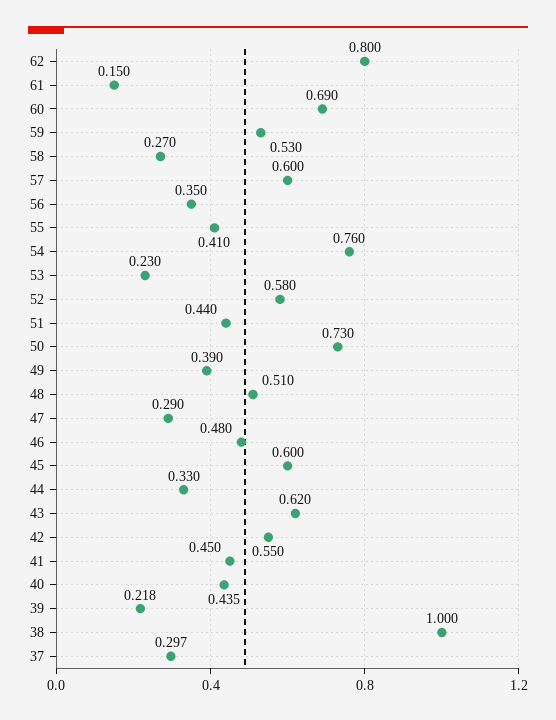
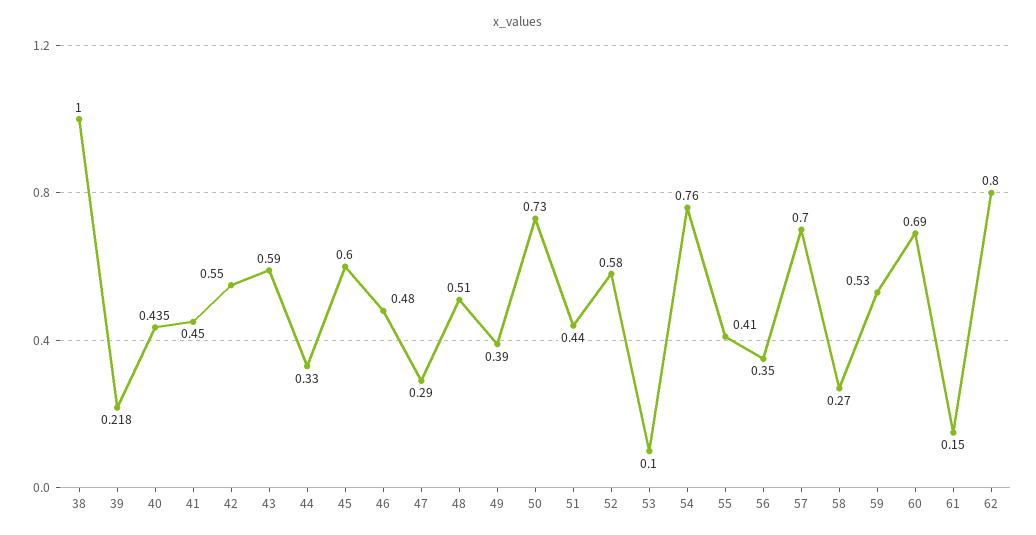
  {
    "62": 0.8,
    "61": 0.15,
    "60": 0.69,
    "59": 0.53,
    "58": 0.27,
-   "57": 0.6,
+   "57": 0.7,
    "56": 0.35,
    "55": 0.41,
    "54": 0.76,
-   "53": 0.23,
+   "53": 0.1,
    "52": 0.58,
    "51": 0.44,
    "50": 0.73,
    "49": 0.39,
    "48": 0.51,
    "47": 0.29,
    "46": 0.48,
    "45": 0.6,
    "44": 0.33,
-   "43": 0.62,
+   "43": 0.59,
    "42": 0.55,
    "41": 0.45,
    "40": 0.435,
    "39": 0.218,
-   "38": 1,
+   "38": 1
-   "37": 0.297
  }

